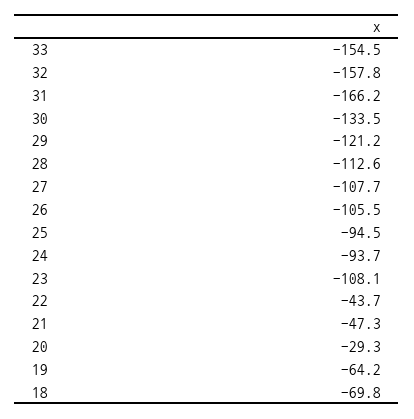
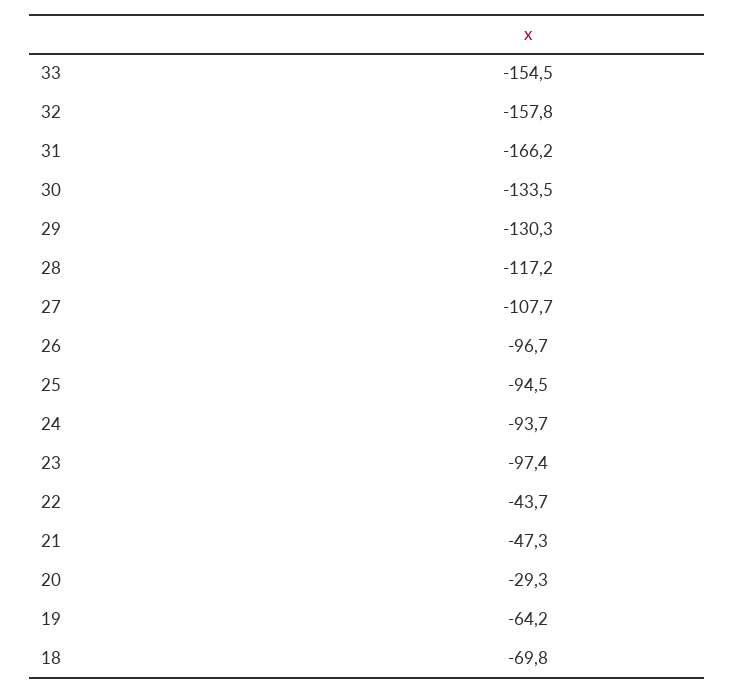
  {
    "33": -154.5,
    "32": -157.8,
    "31": -166.2,
    "30": -133.5,
-   "29": -121.2,
+   "29": -130.3,
-   "28": -112.6,
+   "28": -117.2,
    "27": -107.7,
-   "26": -105.5,
+   "26": -96.7,
    "25": -94.5,
    "24": -93.7,
-   "23": -108.1,
+   "23": -97.4,
    "22": -43.7,
    "21": -47.3,
    "20": -29.3,
    "19": -64.2,
    "18": -69.8
  }

